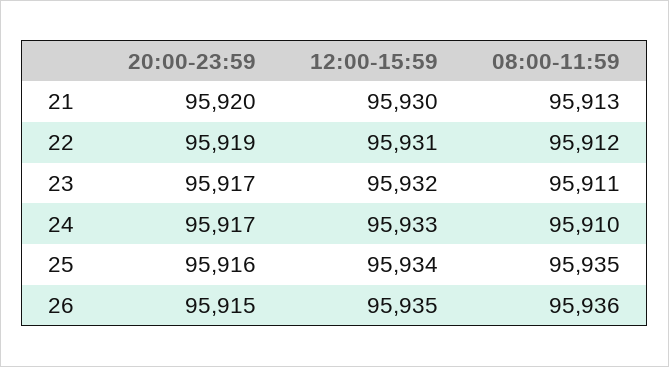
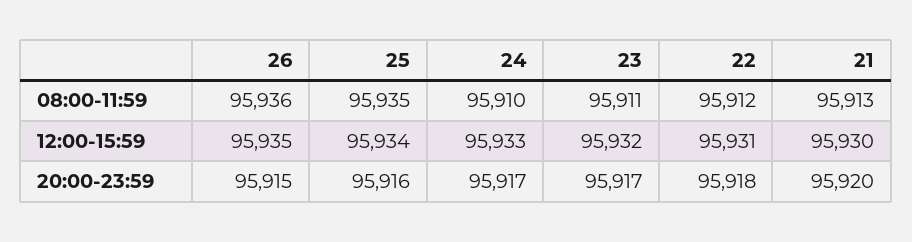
  {
    "20:00-23:59": {
      "21": 95920,
-     "22": 95919,
+     "22": 95918,
      "23": 95917,
      "24": 95917,
      "25": 95916,
      "26": 95915
    },
    "12:00-15:59": {
      "21": 95930,
      "22": 95931,
      "23": 95932,
      "24": 95933,
      "25": 95934,
      "26": 95935
    },
    "08:00-11:59": {
      "21": 95913,
      "22": 95912,
      "23": 95911,
      "24": 95910,
      "25": 95935,
      "26": 95936
    }
  }

